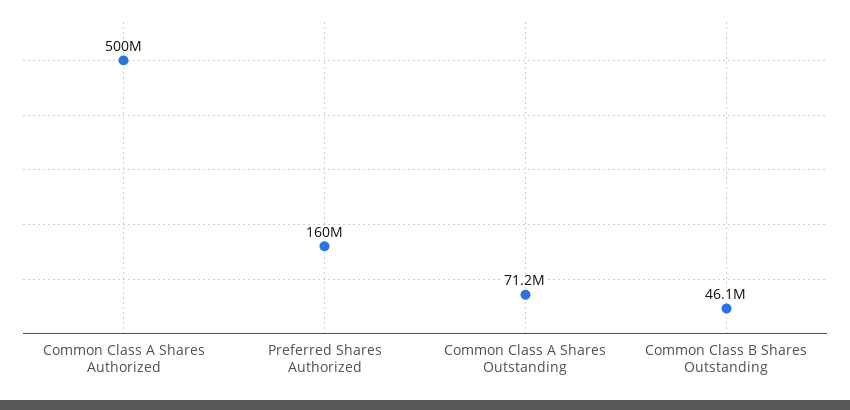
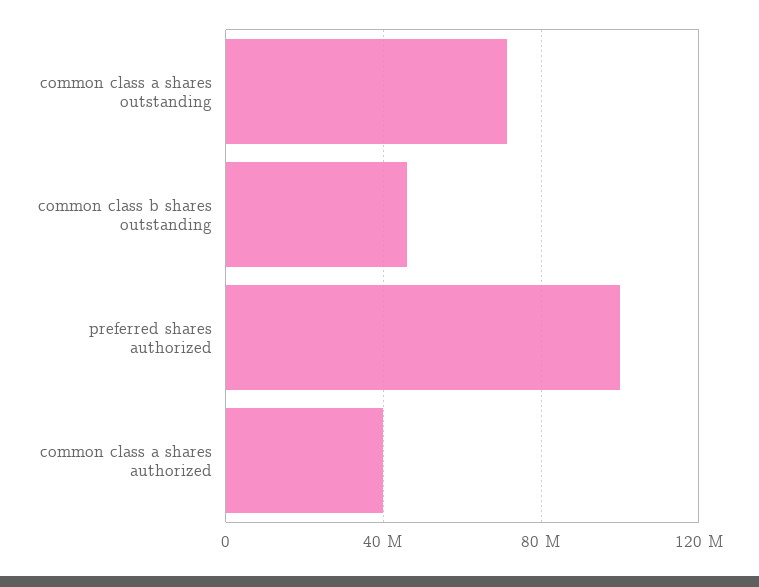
  {
-   "Common Class A Shares Authorized": 500000000,
+   "Common Class A Shares Authorized": 40000000,
-   "Preferred Shares Authorized": 160000000,
+   "Preferred Shares Authorized": 100000000,
    "Common Class A Shares Outstanding": 71200000,
    "Common Class B Shares Outstanding": 46100000
  }

